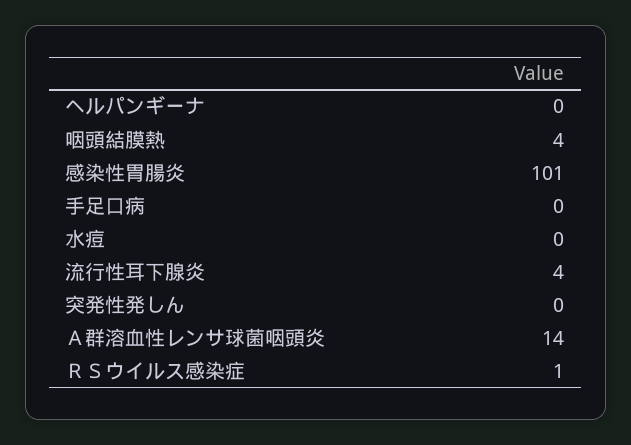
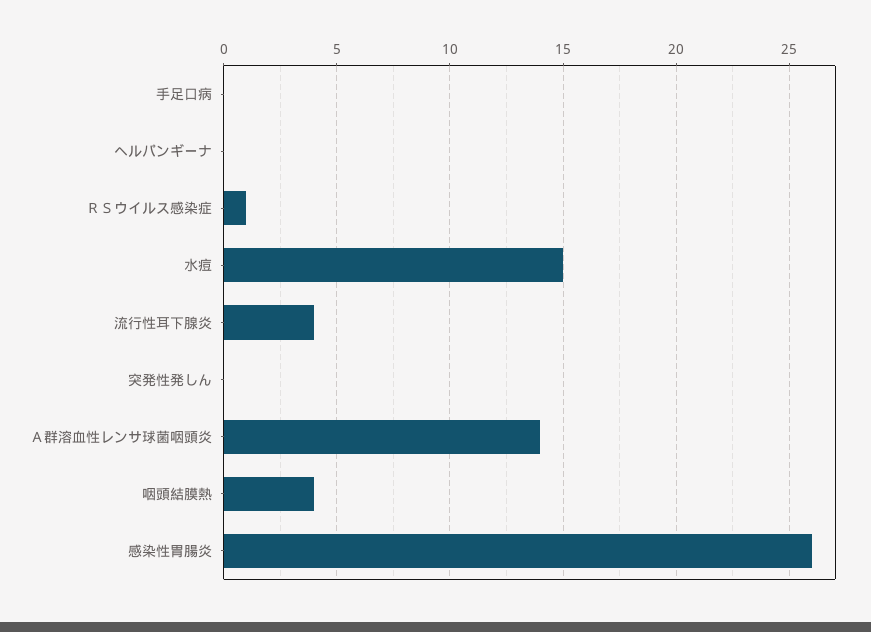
  {
    "ヘルパンギーナ": 0,
    "咽頭結膜熱": 4,
-   "感染性胃腸炎": 101,
+   "感染性胃腸炎": 26,
    "手足口病": 0,
-   "水痘": 0,
+   "水痘": 15,
    "流行性耳下腺炎": 4,
    "突発性発しん": 0,
    "Ａ群溶血性レンサ球菌咽頭炎": 14,
    "ＲＳウイルス感染症": 1
  }

